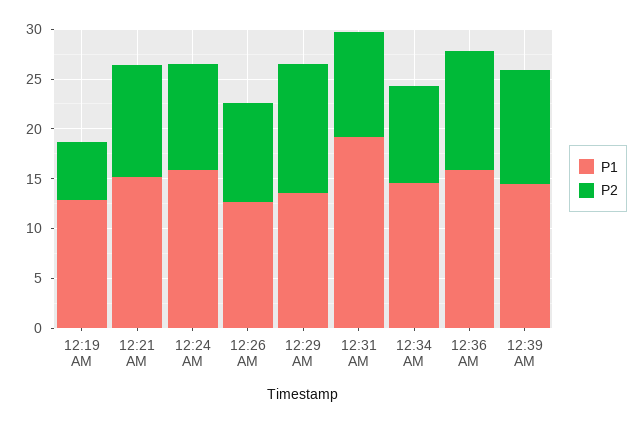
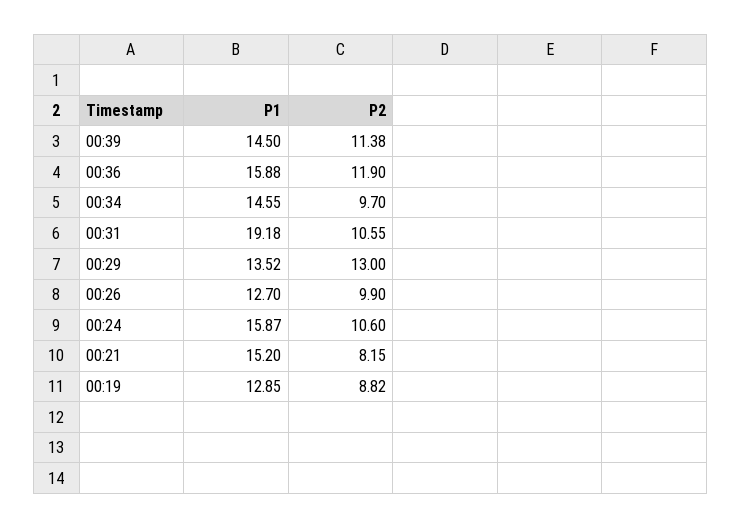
  {
    "P1": {
      "12:19 AM": 12.85,
      "12:21 AM": 15.2,
      "12:24 AM": 15.87,
      "12:26 AM": 12.7,
      "12:29 AM": 13.52,
      "12:31 AM": 19.18,
      "12:34 AM": 14.55,
      "12:36 AM": 15.88,
      "12:39 AM": 14.5
    },
    "P2": {
-     "12:19 AM": 6,
+     "12:19 AM": 8.82,
-     "12:21 AM": 11,
+     "12:21 AM": 8.15,
      "12:24 AM": 10.6,
      "12:26 AM": 9.9,
      "12:29 AM": 13,
      "12:31 AM": 10.55,
      "12:34 AM": 9.7,
      "12:36 AM": 11.9,
      "12:39 AM": 11.38
    }
  }

